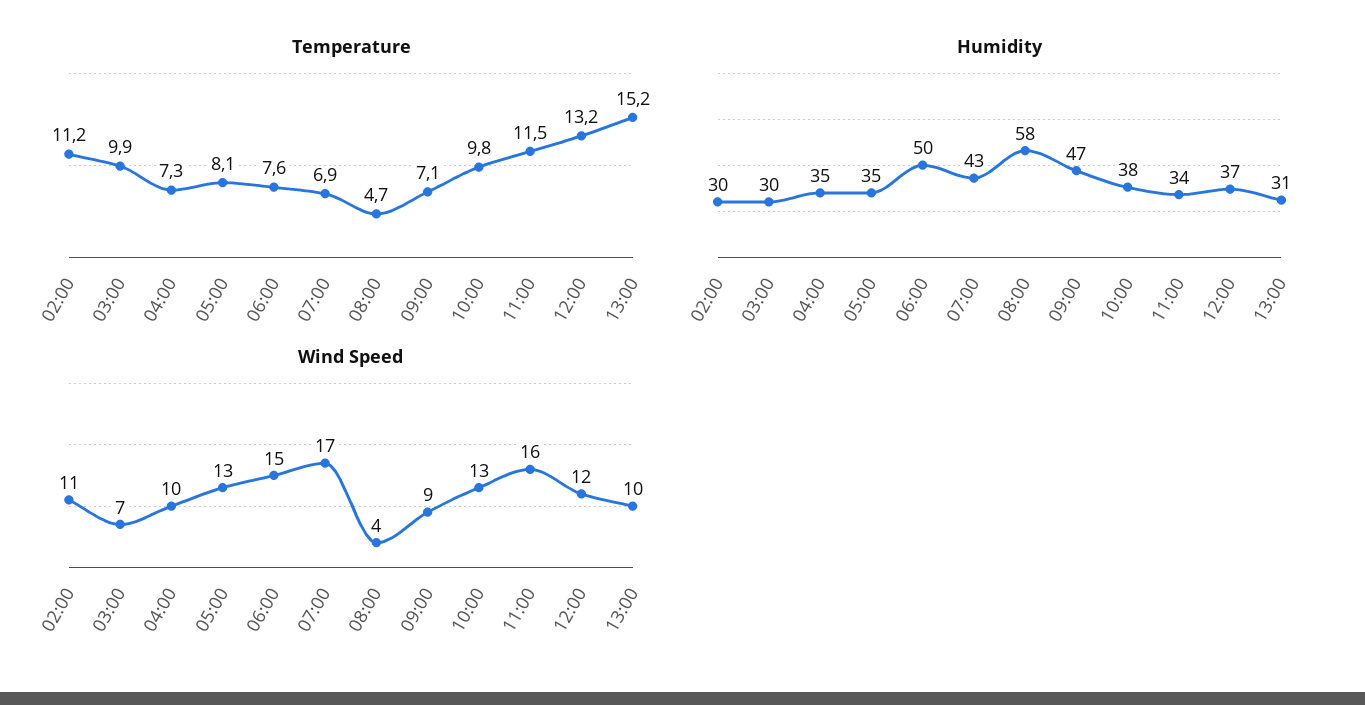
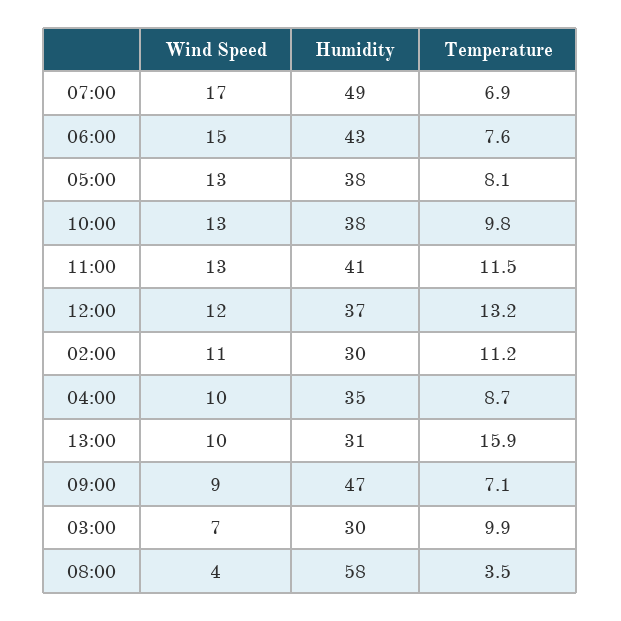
  {
    "Temperature": {
      "02:00": 11.2,
      "03:00": 9.9,
-     "04:00": 7.3,
+     "04:00": 8.7,
      "05:00": 8.1,
      "06:00": 7.6,
      "07:00": 6.9,
-     "08:00": 4.7,
+     "08:00": 3.5,
      "09:00": 7.1,
      "10:00": 9.8,
      "11:00": 11.5,
      "12:00": 13.2,
-     "13:00": 15.2
+     "13:00": 15.9
    },
    "Humidity": {
      "02:00": 30,
      "03:00": 30,
      "04:00": 35,
-     "05:00": 35,
+     "05:00": 38,
-     "06:00": 50,
+     "06:00": 43,
-     "07:00": 43,
+     "07:00": 49,
      "08:00": 58,
      "09:00": 47,
      "10:00": 38,
-     "11:00": 34,
+     "11:00": 41,
      "12:00": 37,
      "13:00": 31
    },
    "Wind Speed": {
      "02:00": 11,
      "03:00": 7,
      "04:00": 10,
      "05:00": 13,
      "06:00": 15,
      "07:00": 17,
      "08:00": 4,
      "09:00": 9,
      "10:00": 13,
-     "11:00": 16,
+     "11:00": 13,
      "12:00": 12,
      "13:00": 10
    }
  }

